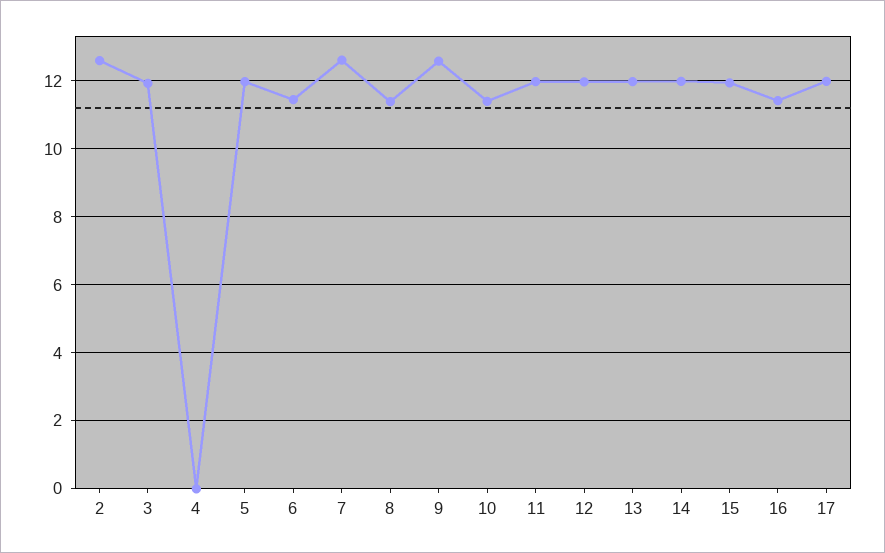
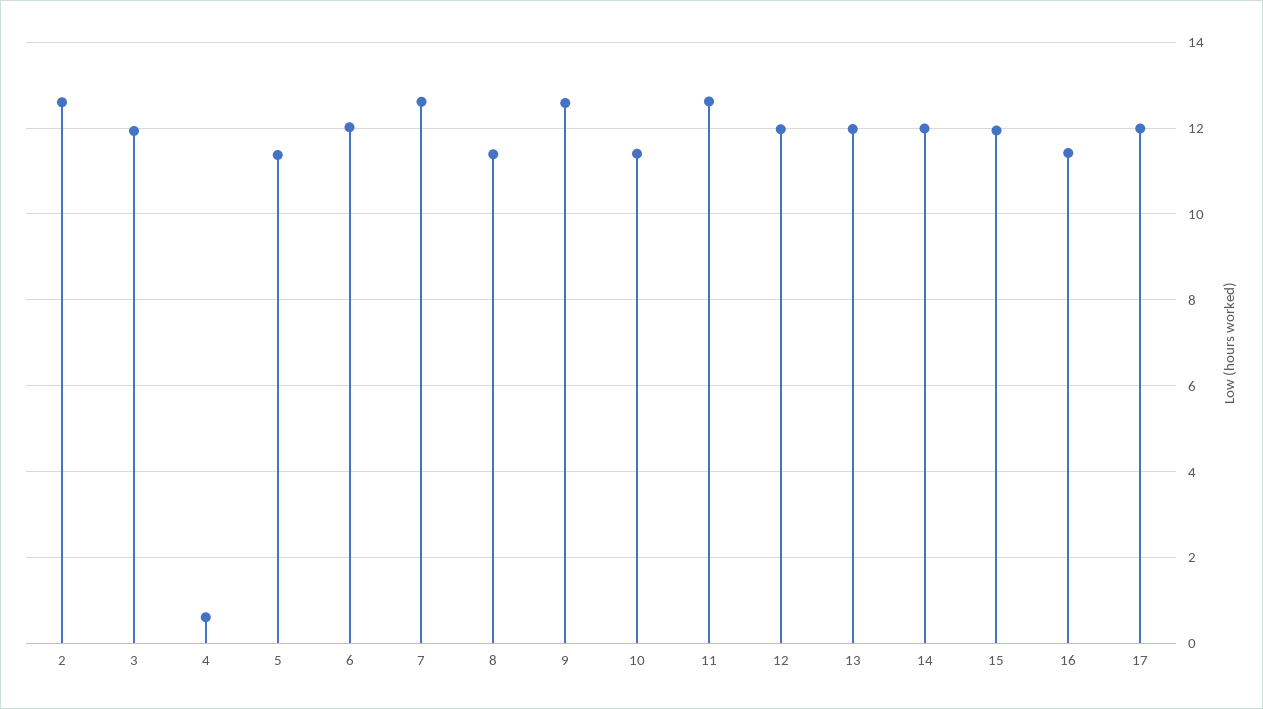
  {
    "2": 12.6,
    "3": 12,
-   "4": 0,
+   "4": 0.6,
-   "5": 12,
+   "5": 11.4,
-   "6": 11.4,
+   "6": 12,
    "7": 12.6,
    "8": 11.4,
    "9": 12.6,
    "10": 11.4,
-   "11": 12,
+   "11": 12.6,
    "12": 12,
    "13": 12,
    "14": 12,
    "15": 12,
    "16": 11.4,
    "17": 12
  }

